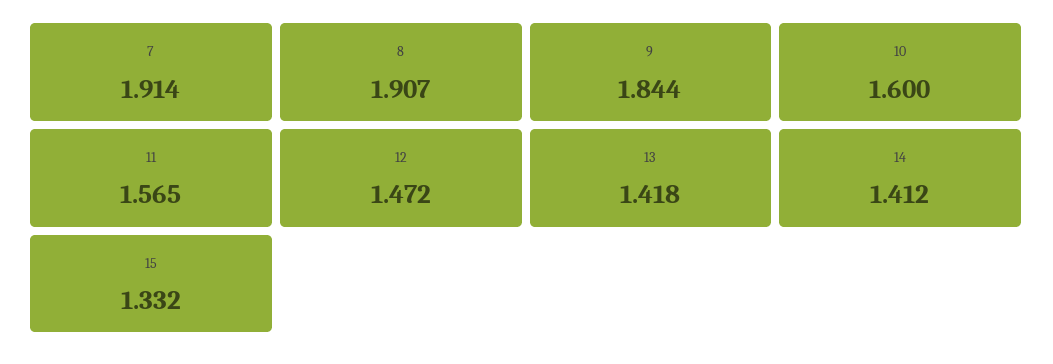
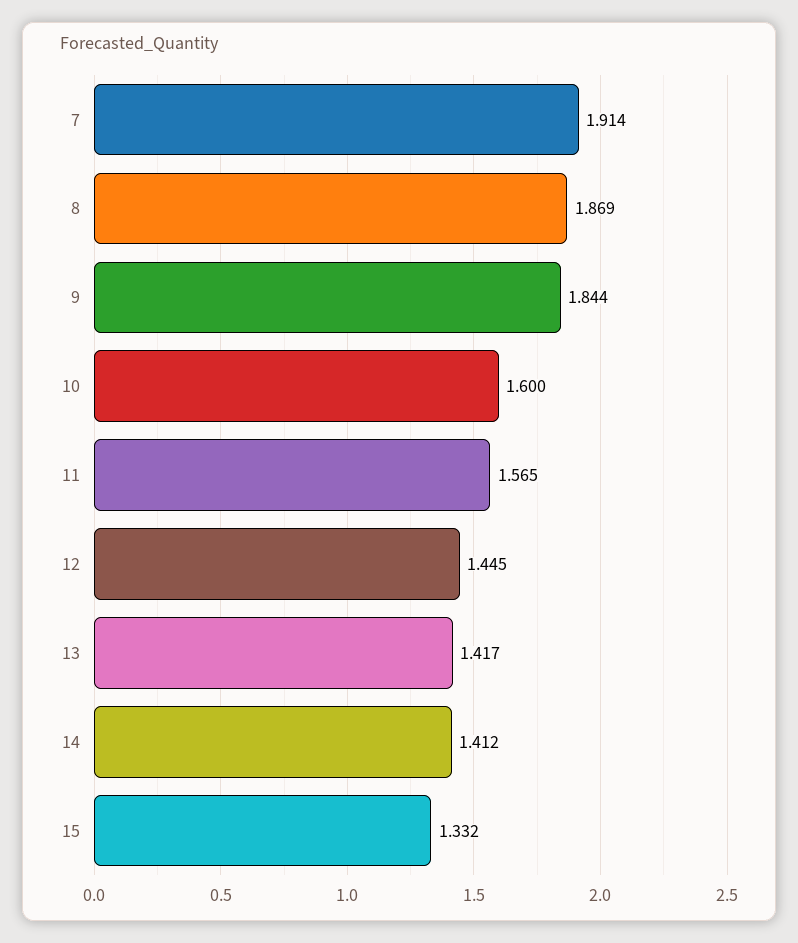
  {
    "7": 1.914,
-   "8": 1.907,
+   "8": 1.869,
    "9": 1.844,
    "10": 1.6,
    "11": 1.565,
-   "12": 1.472,
+   "12": 1.445,
-   "13": 1.418,
+   "13": 1.417,
    "14": 1.412,
    "15": 1.332
  }

